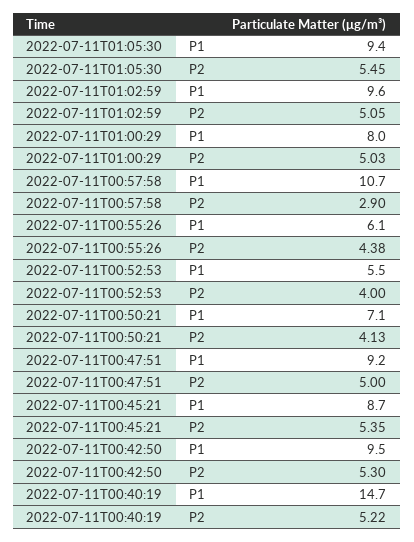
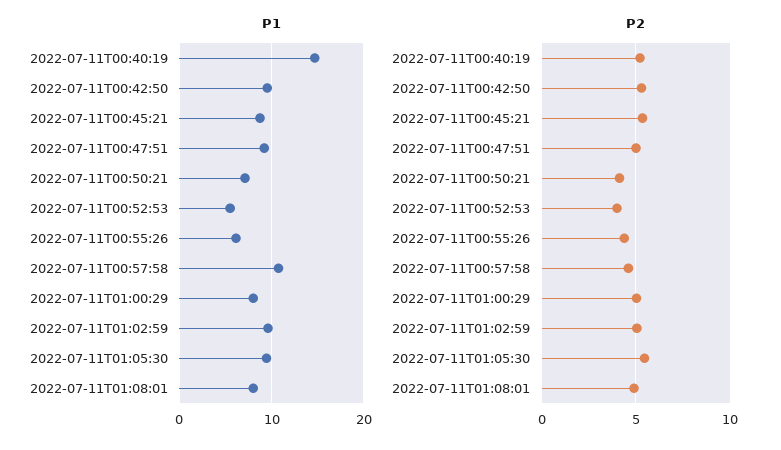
  {
    "P1": {
      "2022-07-11T01:05:30": 9.4,
      "2022-07-11T01:02:59": 9.6,
      "2022-07-11T01:00:29": 8,
      "2022-07-11T00:57:58": 10.7,
      "2022-07-11T00:55:26": 6.1,
      "2022-07-11T00:52:53": 5.5,
      "2022-07-11T00:50:21": 7.1,
      "2022-07-11T00:47:51": 9.2,
      "2022-07-11T00:45:21": 8.7,
      "2022-07-11T00:42:50": 9.5,
-     "2022-07-11T00:40:19": 14.7
+     "2022-07-11T00:40:19": 14.7,
+     "2022-07-11T01:08:01": 8
    },
    "P2": {
      "2022-07-11T01:05:30": 5.45,
      "2022-07-11T01:02:59": 5.05,
      "2022-07-11T01:00:29": 5.03,
-     "2022-07-11T00:57:58": 2.9,
+     "2022-07-11T00:57:58": 4.5,
      "2022-07-11T00:55:26": 4.38,
      "2022-07-11T00:52:53": 4,
      "2022-07-11T00:50:21": 4.13,
      "2022-07-11T00:47:51": 5,
      "2022-07-11T00:45:21": 5.35,
      "2022-07-11T00:42:50": 5.3,
-     "2022-07-11T00:40:19": 5.22
+     "2022-07-11T00:40:19": 5.22,
+     "2022-07-11T01:08:01": 5
    }
  }

